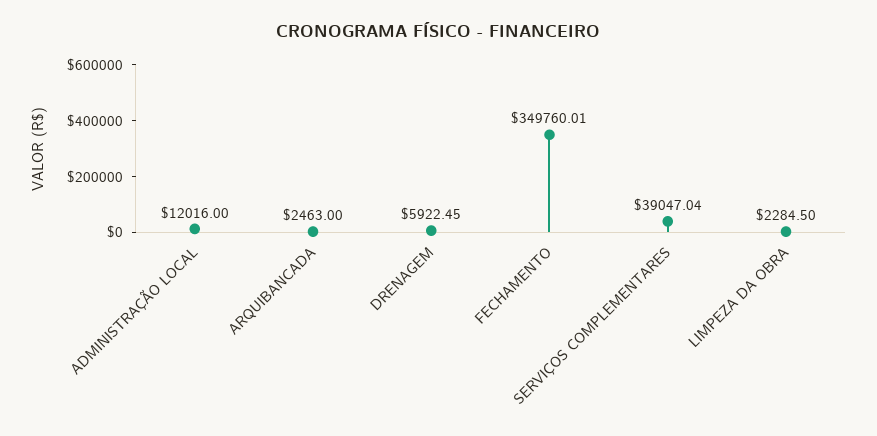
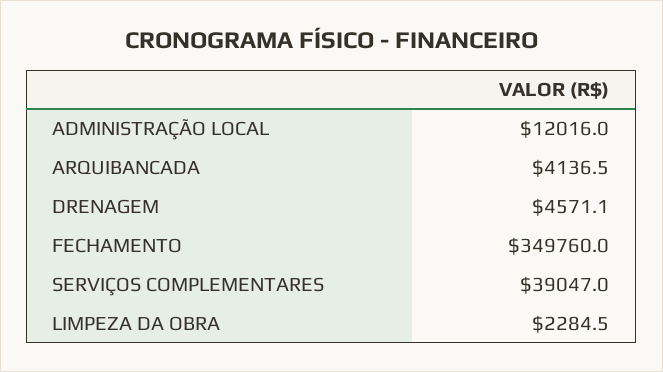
  {
    "ADMINISTRAÇÃO LOCAL": 12016,
-   "ARQUIBANCADA": 2463,
+   "ARQUIBANCADA": 4136.5,
-   "DRENAGEM": 5922.45,
+   "DRENAGEM": 4571.1,
    "FECHAMENTO": 349760.01,
    "SERVIÇOS COMPLEMENTARES": 39047.04,
    "LIMPEZA DA OBRA": 2284.5
  }

